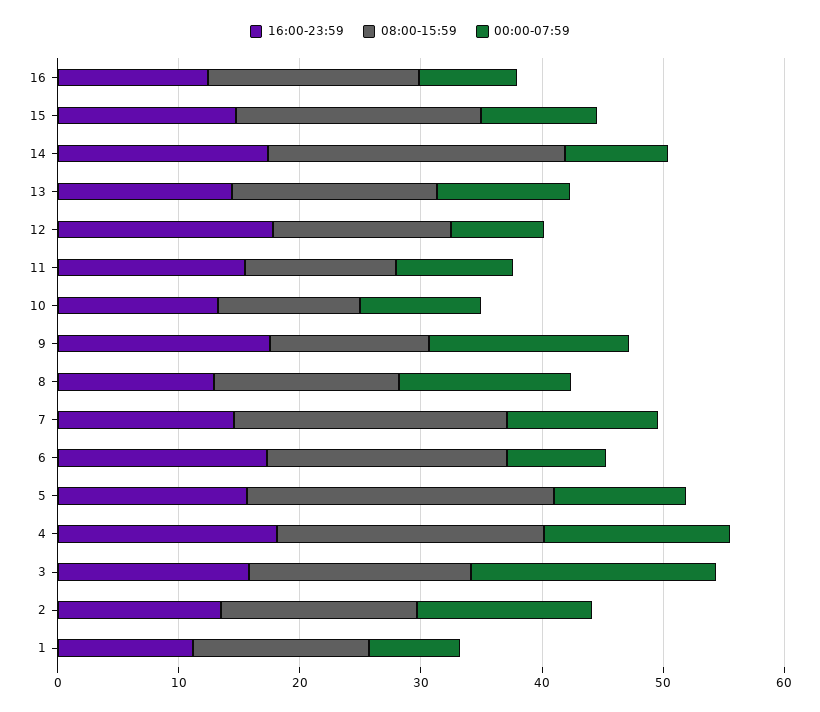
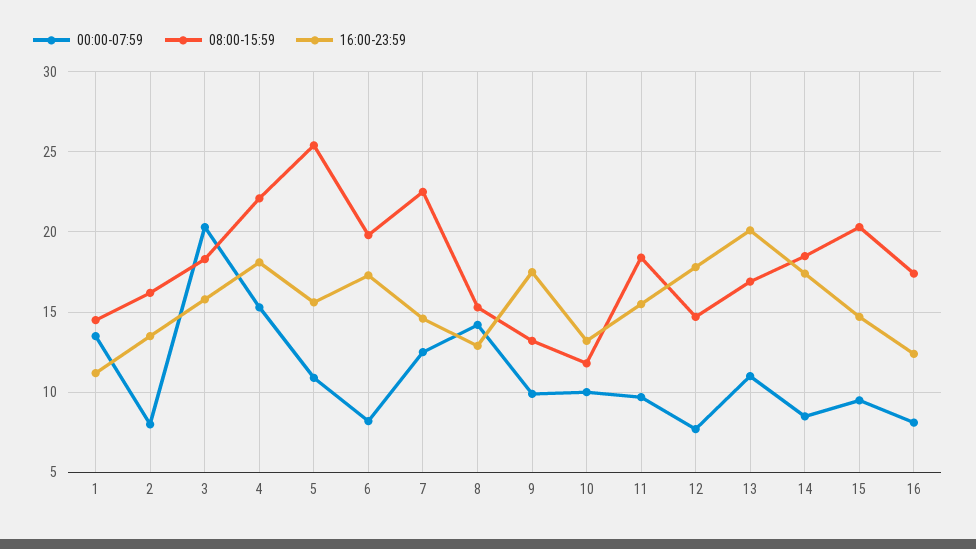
  {
    "16:00-23:59": {
      "16": 12.5,
      "15": 14.5,
      "14": 17.5,
-     "13": 14,
+     "13": 20,
      "12": 18,
      "11": 15.5,
      "10": 13,
      "9": 17.5,
      "8": 13,
      "7": 14.5,
      "6": 17.5,
      "5": 15.5,
      "4": 18,
      "3": 16,
      "2": 13.5,
      "1": 11
    },
    "08:00-15:59": {
      "16": 17.5,
      "15": 20.5,
-     "14": 24,
+     "14": 18.5,
      "13": 17,
      "12": 14.5,
-     "11": 12,
+     "11": 18.5,
      "10": 12,
      "9": 13,
      "8": 15.5,
      "7": 22.5,
      "6": 20,
      "5": 25.5,
      "4": 22,
      "3": 18.5,
      "2": 16,
      "1": 14.5
    },
    "00:00-07:59": {
      "16": 8,
      "15": 9.5,
      "14": 8.5,
      "13": 11,
      "12": 7.5,
      "11": 9.5,
      "10": 10,
-     "9": 16,
+     "9": 10,
      "8": 14,
      "7": 12.5,
      "6": 8,
      "5": 11,
      "4": 15.5,
      "3": 20.5,
-     "2": 14,
+     "2": 8,
-     "1": 8
+     "1": 13.5
    }
  }

